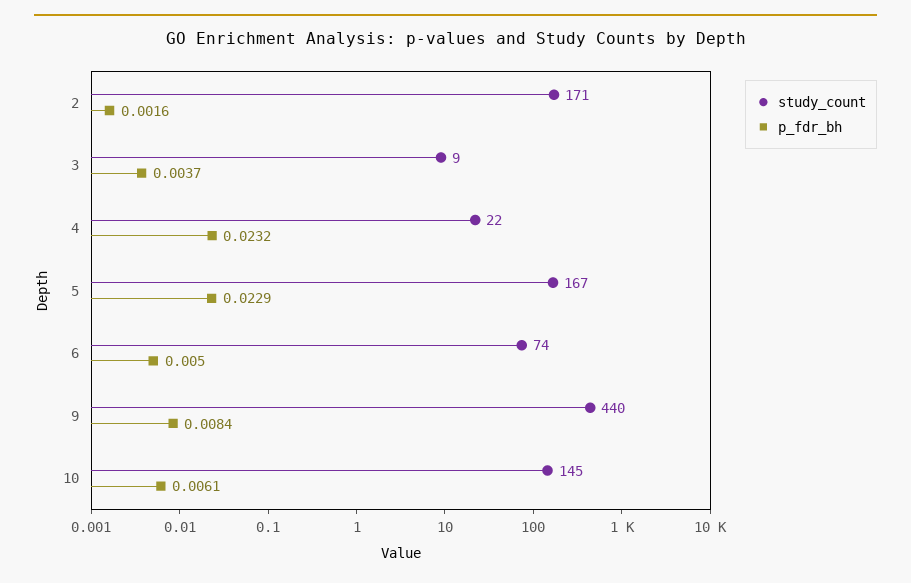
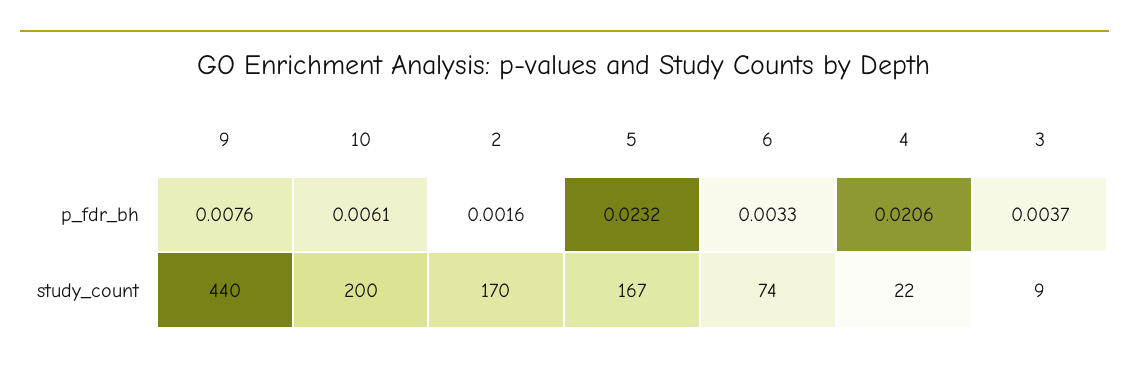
  {
    "study_count": {
-     "2": 171,
+     "2": 170,
      "3": 9,
      "4": 22,
      "5": 167,
      "6": 74,
      "9": 440,
-     "10": 145
+     "10": 200
    },
    "p_fdr_bh": {
      "2": 0.0016,
      "3": 0.0037,
-     "4": 0.0232,
+     "4": 0.0206,
-     "5": 0.0229,
+     "5": 0.0232,
-     "6": 0.005,
+     "6": 0.0033,
-     "9": 0.0084,
+     "9": 0.0076,
      "10": 0.0061
    }
  }

